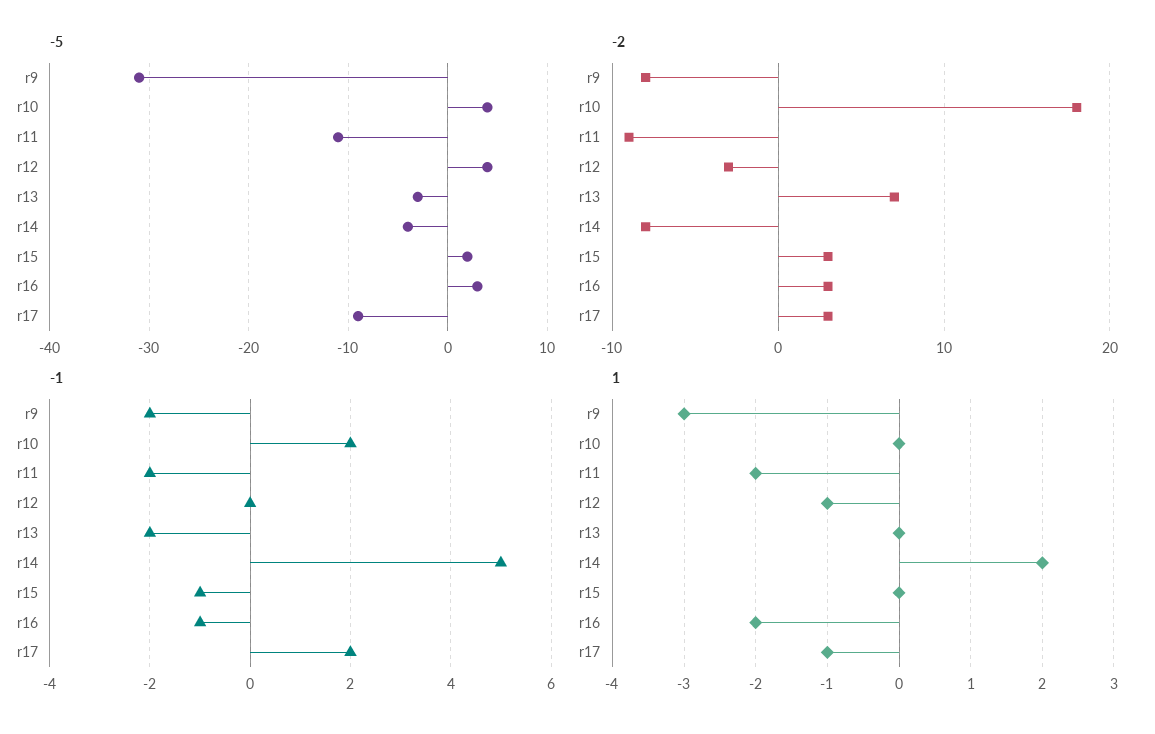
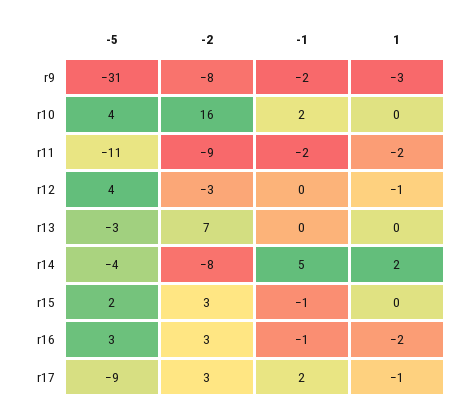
  {
    "-5": {
      "r9": -31,
      "r10": 4,
      "r11": -11,
      "r12": 4,
      "r13": -3,
      "r14": -4,
      "r15": 2,
      "r16": 3,
      "r17": -9
    },
    "-2": {
      "r9": -8,
-     "r10": 18,
+     "r10": 16,
      "r11": -9,
      "r12": -3,
      "r13": 7,
      "r14": -8,
      "r15": 3,
      "r16": 3,
      "r17": 3
    },
    "-1": {
      "r9": -2,
      "r10": 2,
      "r11": -2,
      "r12": 0,
-     "r13": -2,
+     "r13": 0,
      "r14": 5,
      "r15": -1,
      "r16": -1,
      "r17": 2
    },
    "1": {
      "r9": -3,
      "r10": 0,
      "r11": -2,
      "r12": -1,
      "r13": 0,
      "r14": 2,
      "r15": 0,
      "r16": -2,
      "r17": -1
    }
  }

